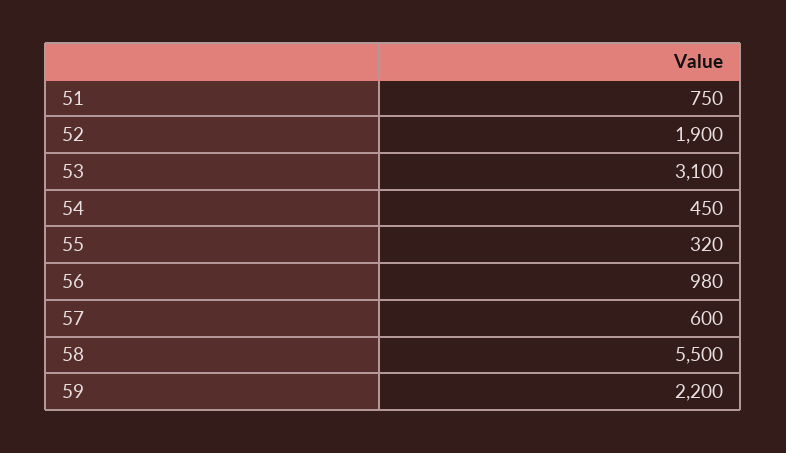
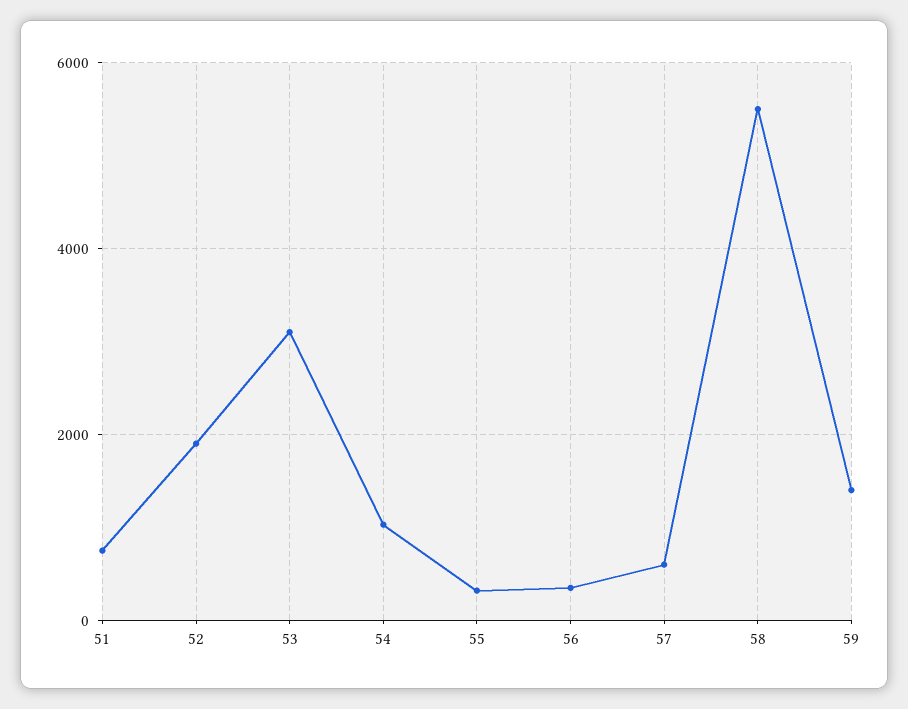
  {
    "51": 750,
    "52": 1900,
    "53": 3100,
-   "54": 450,
+   "54": 1000,
    "55": 320,
-   "56": 980,
+   "56": 400,
    "57": 600,
    "58": 5500,
-   "59": 2200
+   "59": 1400
  }

